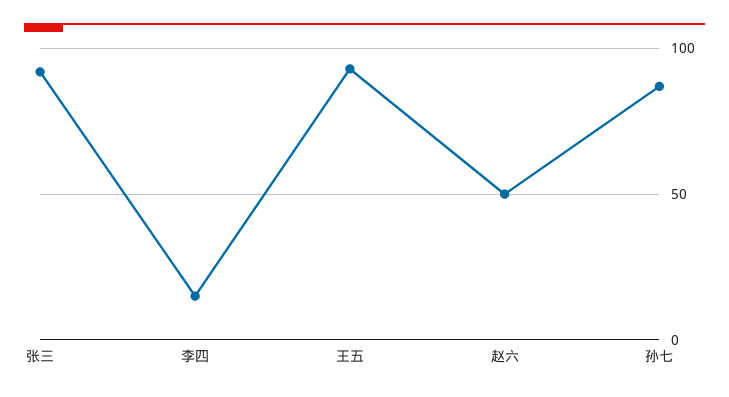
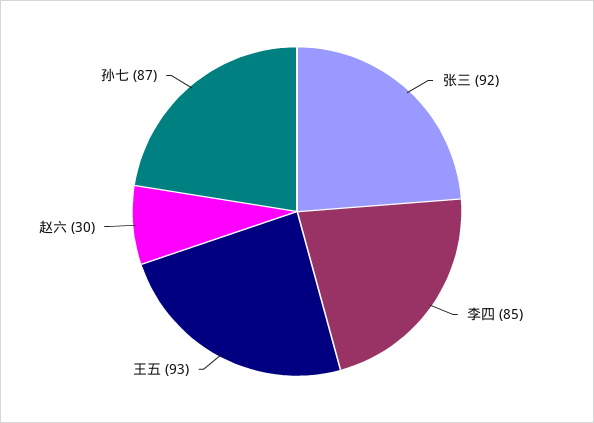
  {
    "张三": 92,
-   "李四": 15,
+   "李四": 85,
    "王五": 93,
-   "赵六": 50,
+   "赵六": 30,
    "孙七": 87
  }

